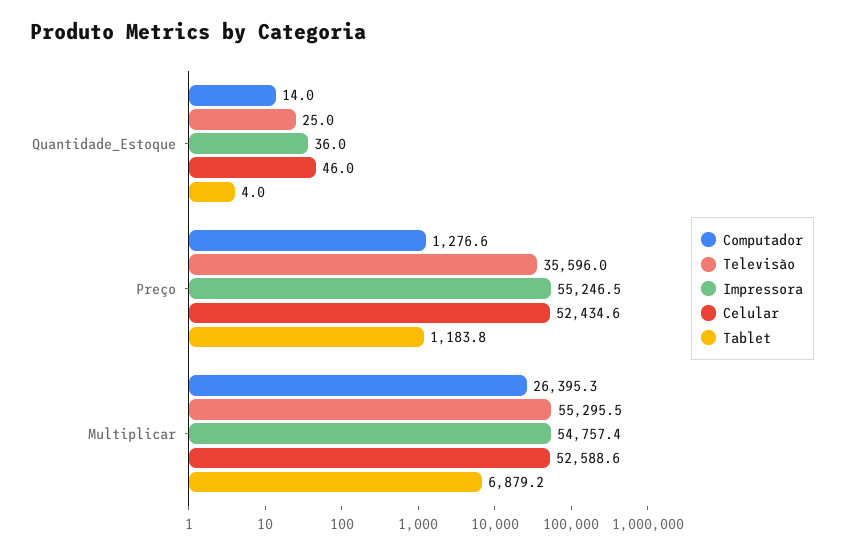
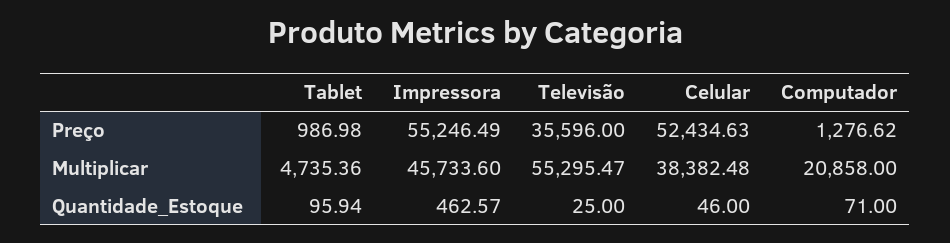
  {
    "Computador": {
-     "Quantidade_Estoque": 14,
+     "Quantidade_Estoque": 71,
      "Preço": 1276.62,
-     "Multiplicar": 26395.3
+     "Multiplicar": 20858
    },
    "Televisão": {
      "Quantidade_Estoque": 25,
      "Preço": 35596,
      "Multiplicar": 55295.47
    },
    "Impressora": {
-     "Quantidade_Estoque": 36,
+     "Quantidade_Estoque": 462.57,
      "Preço": 55246.49,
-     "Multiplicar": 54757.4
+     "Multiplicar": 45733.6
    },
    "Celular": {
      "Quantidade_Estoque": 46,
      "Preço": 52434.63,
-     "Multiplicar": 52588.6
+     "Multiplicar": 38382.48
    },
    "Tablet": {
-     "Quantidade_Estoque": 4,
+     "Quantidade_Estoque": 95.94,
-     "Preço": 1183.8,
+     "Preço": 986.98,
-     "Multiplicar": 6879.2
+     "Multiplicar": 4735.36
    }
  }

